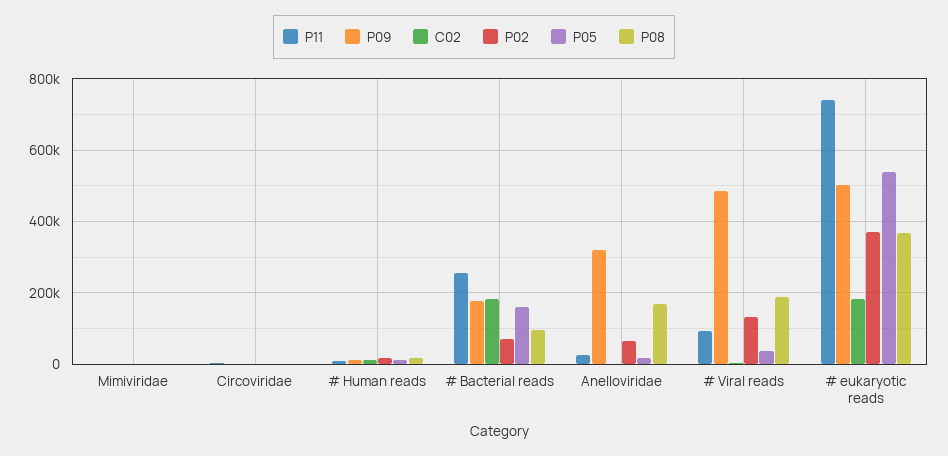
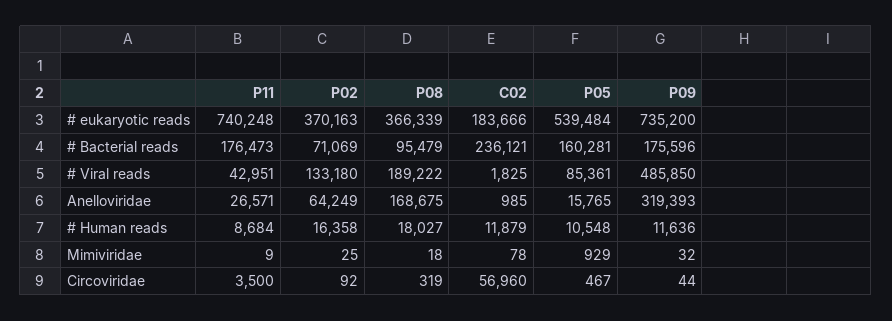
  {
    "P11": {
      "Mimiviridae": 9,
      "Circoviridae": 3500,
      "# Human reads": 8684,
-     "# Bacterial reads": 260000,
+     "# Bacterial reads": 176473,
      "Anelloviridae": 26571,
-     "# Viral reads": 100000,
+     "# Viral reads": 42951,
      "# eukaryotic reads": 740248
    },
    "P09": {
      "Mimiviridae": 32,
      "Circoviridae": 44,
      "# Human reads": 11636,
      "# Bacterial reads": 175596,
      "Anelloviridae": 319393,
      "# Viral reads": 485850,
-     "# eukaryotic reads": 500000
+     "# eukaryotic reads": 735200
    },
    "C02": {
      "Mimiviridae": 78,
-     "Circoviridae": 0,
+     "Circoviridae": 56960,
      "# Human reads": 11879,
-     "# Bacterial reads": 180000,
+     "# Bacterial reads": 236121,
      "Anelloviridae": 985,
      "# Viral reads": 1825,
      "# eukaryotic reads": 183666
    },
    "P02": {
      "Mimiviridae": 25,
      "Circoviridae": 92,
      "# Human reads": 16358,
      "# Bacterial reads": 71069,
      "Anelloviridae": 64249,
      "# Viral reads": 133180,
      "# eukaryotic reads": 370163
    },
    "P05": {
      "Mimiviridae": 929,
      "Circoviridae": 467,
      "# Human reads": 10548,
      "# Bacterial reads": 160281,
      "Anelloviridae": 15765,
-     "# Viral reads": 40000,
+     "# Viral reads": 85361,
      "# eukaryotic reads": 539484
    },
    "P08": {
      "Mimiviridae": 18,
      "Circoviridae": 319,
      "# Human reads": 18027,
      "# Bacterial reads": 95479,
      "Anelloviridae": 168675,
      "# Viral reads": 189222,
      "# eukaryotic reads": 366339
    }
  }

